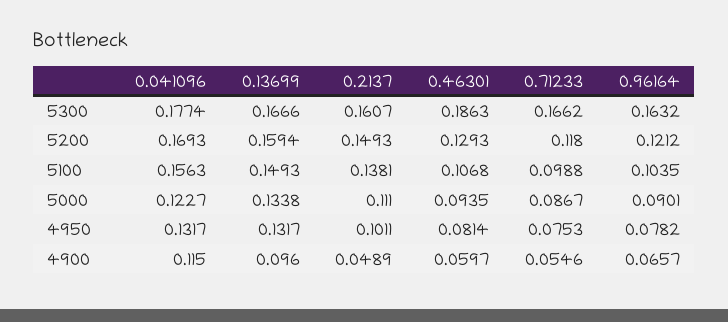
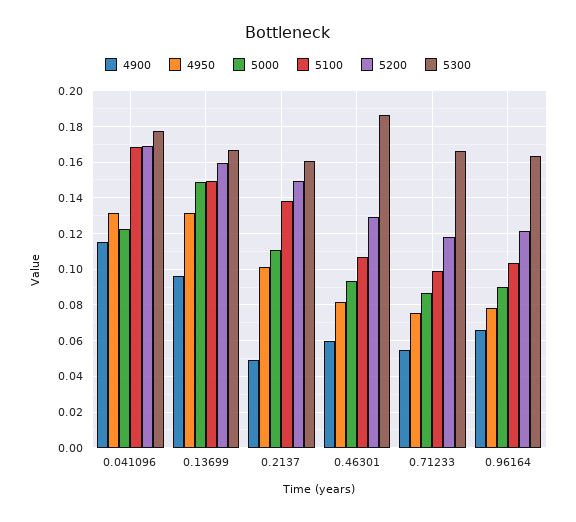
  {
    "5300": {
      "0.041096": 0.1774,
      "0.13699": 0.1666,
      "0.2137": 0.1607,
      "0.46301": 0.1863,
      "0.71233": 0.1662,
      "0.96164": 0.1632
    },
    "5200": {
      "0.041096": 0.1693,
      "0.13699": 0.1594,
      "0.2137": 0.1493,
      "0.46301": 0.1293,
      "0.71233": 0.118,
      "0.96164": 0.1212
    },
    "5100": {
-     "0.041096": 0.1563,
+     "0.041096": 0.17,
      "0.13699": 0.1493,
      "0.2137": 0.1381,
      "0.46301": 0.1068,
      "0.71233": 0.0988,
      "0.96164": 0.1035
    },
    "5000": {
      "0.041096": 0.1227,
-     "0.13699": 0.1338,
+     "0.13699": 0.15,
      "0.2137": 0.111,
      "0.46301": 0.0935,
      "0.71233": 0.0867,
      "0.96164": 0.0901
    },
    "4950": {
      "0.041096": 0.1317,
      "0.13699": 0.1317,
      "0.2137": 0.1011,
      "0.46301": 0.0814,
      "0.71233": 0.0753,
      "0.96164": 0.0782
    },
    "4900": {
      "0.041096": 0.115,
      "0.13699": 0.096,
      "0.2137": 0.0489,
      "0.46301": 0.0597,
      "0.71233": 0.0546,
      "0.96164": 0.0657
    }
  }

